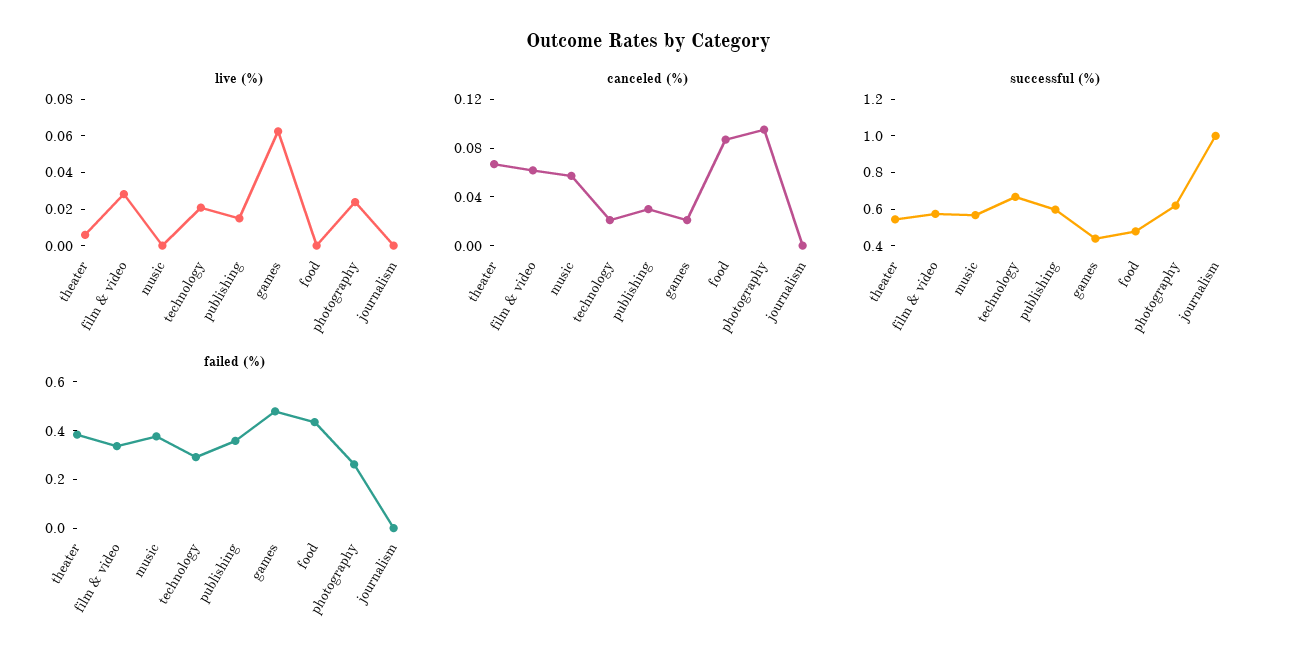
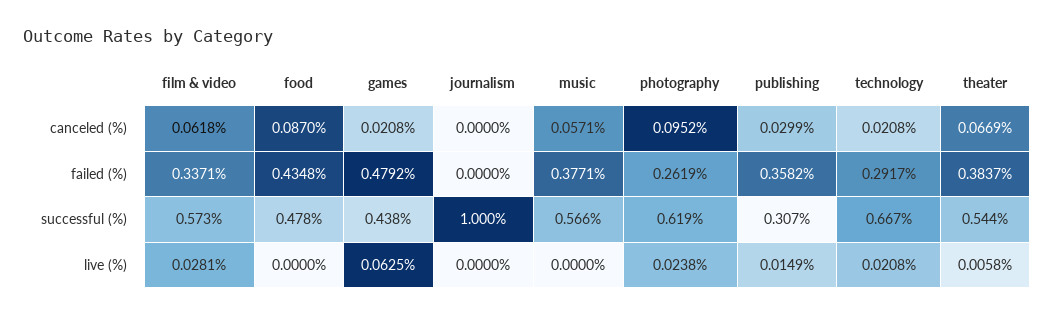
  {
    "live (%)": {
      "theater": 0.0058,
      "film & video": 0.0281,
      "music": 0,
      "technology": 0.0208,
      "publishing": 0.0149,
      "games": 0.0625,
      "food": 0,
      "photography": 0.0238,
      "journalism": 0
    },
    "canceled (%)": {
      "theater": 0.0669,
      "film & video": 0.0618,
      "music": 0.0571,
      "technology": 0.0208,
      "publishing": 0.0299,
      "games": 0.0208,
      "food": 0.087,
      "photography": 0.0952,
      "journalism": 0
    },
    "successful (%)": {
      "theater": 0.544,
      "film & video": 0.573,
      "music": 0.566,
      "technology": 0.667,
-     "publishing": 0.6,
+     "publishing": 0.307,
      "games": 0.438,
      "food": 0.478,
      "photography": 0.619,
      "journalism": 1
    },
    "failed (%)": {
      "theater": 0.3837,
      "film & video": 0.3371,
      "music": 0.3771,
      "technology": 0.2917,
      "publishing": 0.3582,
      "games": 0.4792,
      "food": 0.4348,
      "photography": 0.2619,
      "journalism": 0
    }
  }

